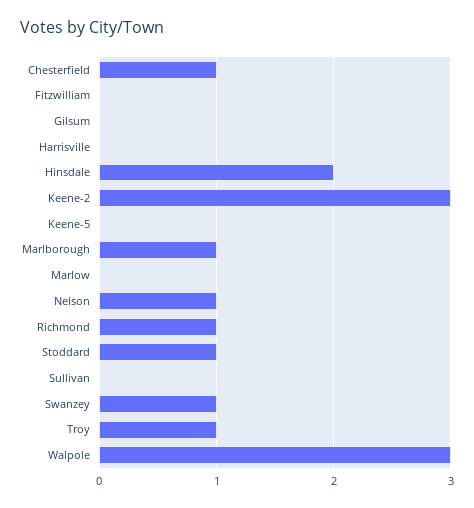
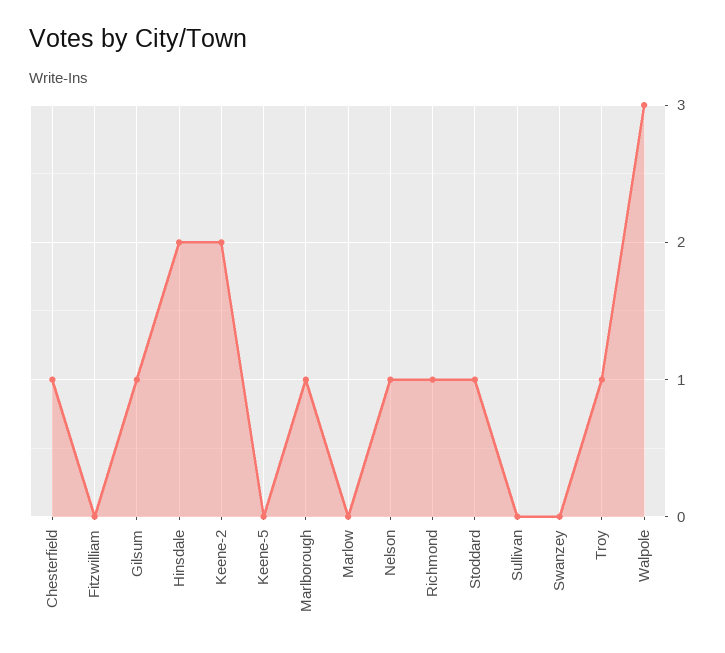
  {
    "Chesterfield": 1,
    "Fitzwilliam": 0,
-   "Gilsum": 0,
+   "Gilsum": 1,
-   "Harrisville": 0,
    "Hinsdale": 2,
-   "Keene-2": 3,
+   "Keene-2": 2,
    "Keene-5": 0,
    "Marlborough": 1,
    "Marlow": 0,
    "Nelson": 1,
    "Richmond": 1,
    "Stoddard": 1,
    "Sullivan": 0,
-   "Swanzey": 1,
+   "Swanzey": 0,
    "Troy": 1,
    "Walpole": 3
  }

